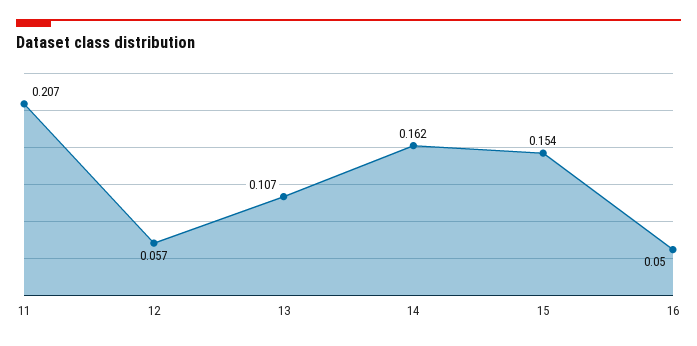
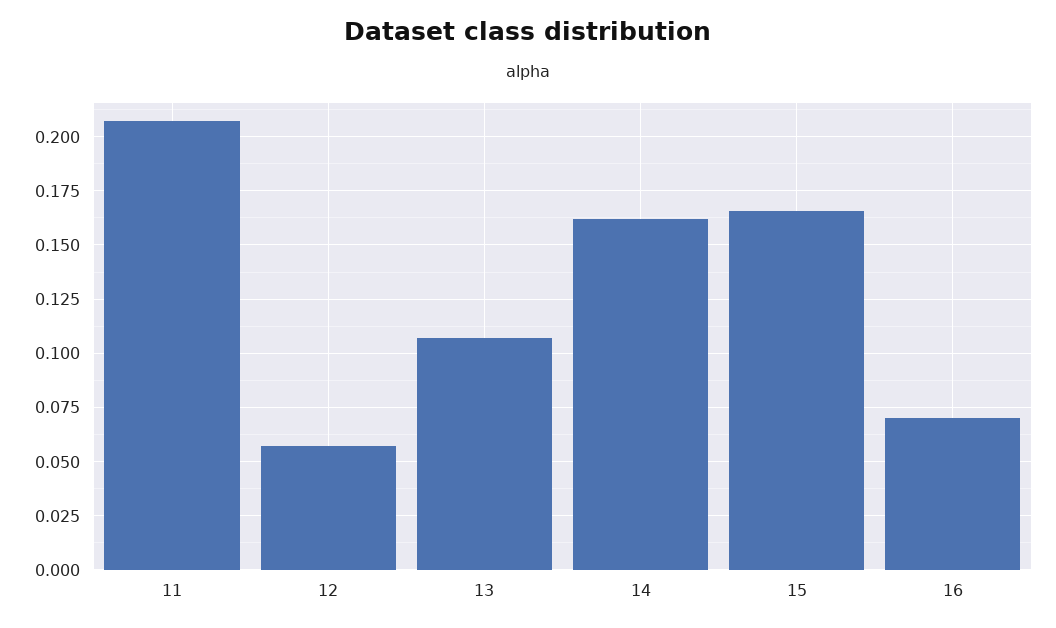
  {
    "11": 0.207,
    "12": 0.057,
    "13": 0.107,
    "14": 0.162,
-   "15": 0.154,
+   "15": 0.165,
-   "16": 0.05
+   "16": 0.07
  }

